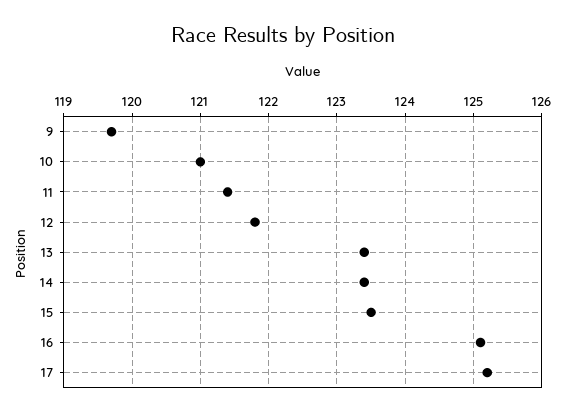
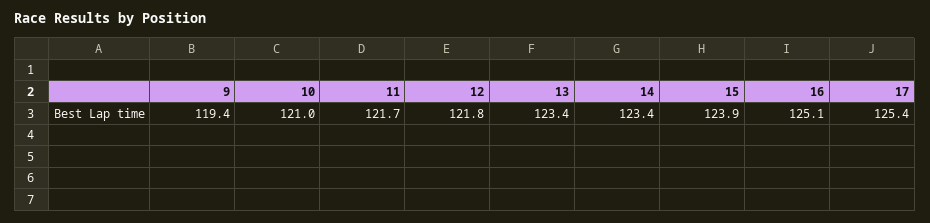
  {
-   "9": 119.7,
+   "9": 119.4,
    "10": 121,
-   "11": 121.4,
+   "11": 121.7,
    "12": 121.8,
    "13": 123.4,
    "14": 123.4,
-   "15": 123.5,
+   "15": 123.9,
    "16": 125.1,
-   "17": 125.2
+   "17": 125.4
  }

